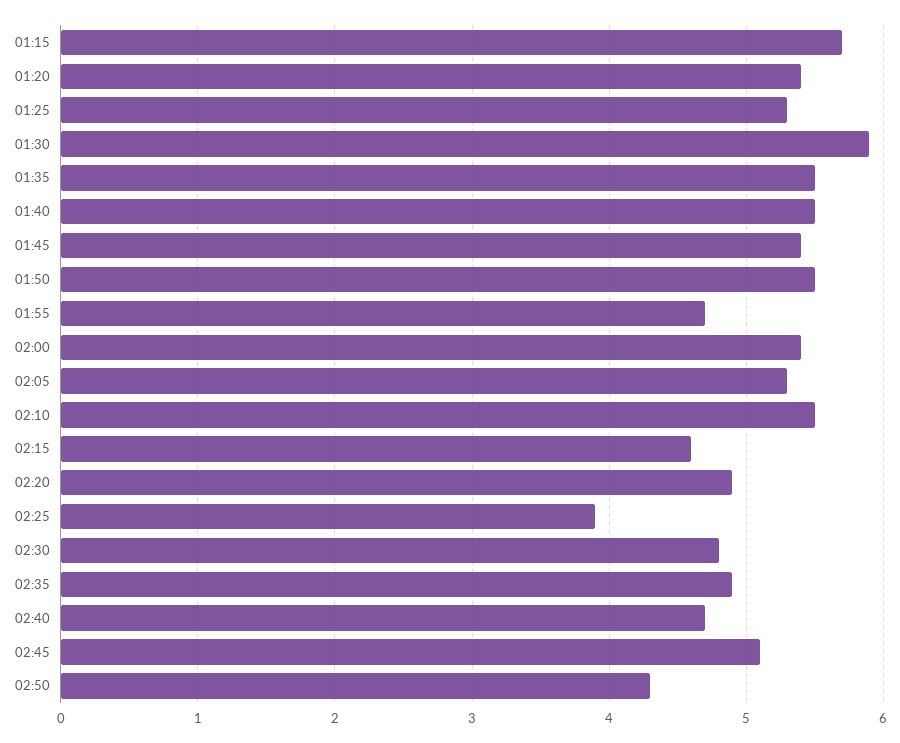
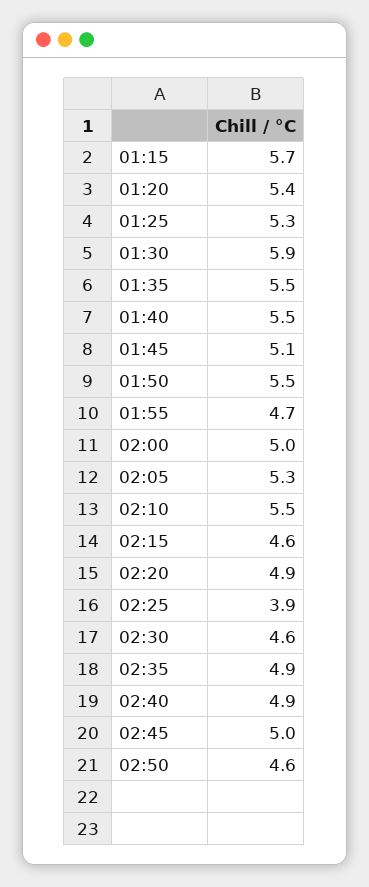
  {
    "01:15": 5.7,
    "01:20": 5.4,
    "01:25": 5.3,
    "01:30": 5.9,
    "01:35": 5.5,
    "01:40": 5.5,
-   "01:45": 5.4,
+   "01:45": 5.1,
    "01:50": 5.5,
    "01:55": 4.7,
-   "02:00": 5.4,
+   "02:00": 5,
    "02:05": 5.3,
    "02:10": 5.5,
    "02:15": 4.6,
    "02:20": 4.9,
    "02:25": 3.9,
-   "02:30": 4.8,
+   "02:30": 4.6,
    "02:35": 4.9,
-   "02:40": 4.7,
+   "02:40": 4.9,
-   "02:45": 5.1,
+   "02:45": 5,
-   "02:50": 4.3
+   "02:50": 4.6
  }

